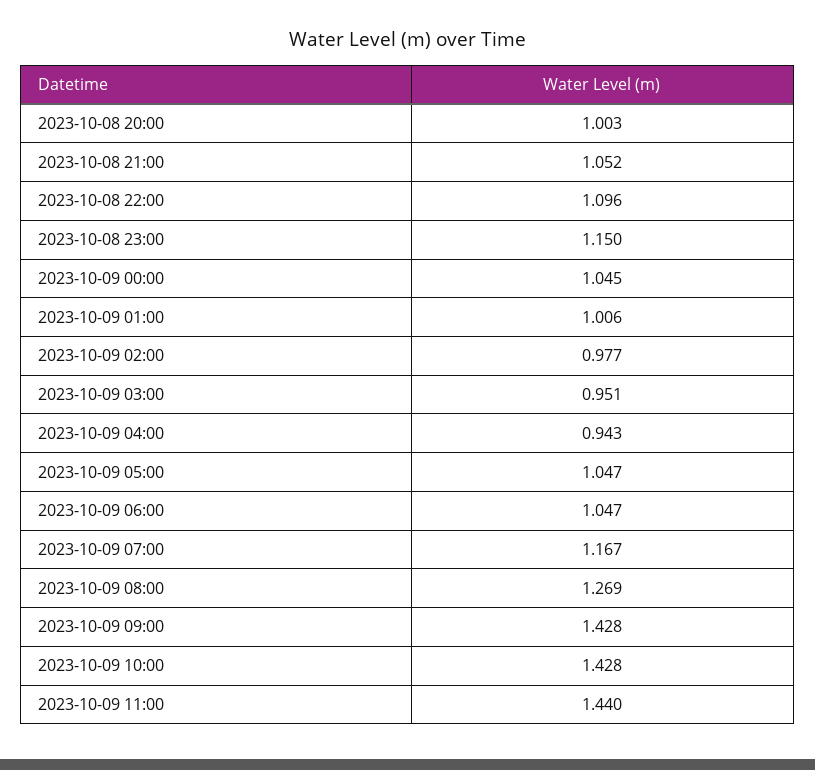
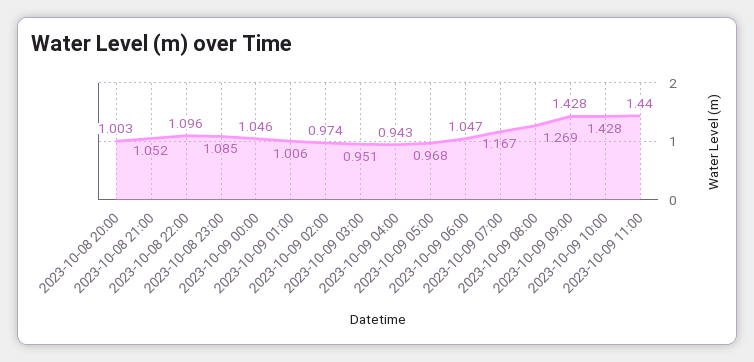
  {
    "2023-10-08 20:00": 1.003,
    "2023-10-08 21:00": 1.052,
    "2023-10-08 22:00": 1.096,
-   "2023-10-08 23:00": 1.15,
+   "2023-10-08 23:00": 1.085,
-   "2023-10-09 00:00": 1.045,
+   "2023-10-09 00:00": 1.046,
    "2023-10-09 01:00": 1.006,
-   "2023-10-09 02:00": 0.977,
+   "2023-10-09 02:00": 0.974,
    "2023-10-09 03:00": 0.951,
    "2023-10-09 04:00": 0.943,
-   "2023-10-09 05:00": 1.047,
+   "2023-10-09 05:00": 0.968,
    "2023-10-09 06:00": 1.047,
    "2023-10-09 07:00": 1.167,
    "2023-10-09 08:00": 1.269,
    "2023-10-09 09:00": 1.428,
    "2023-10-09 10:00": 1.428,
    "2023-10-09 11:00": 1.44
  }

